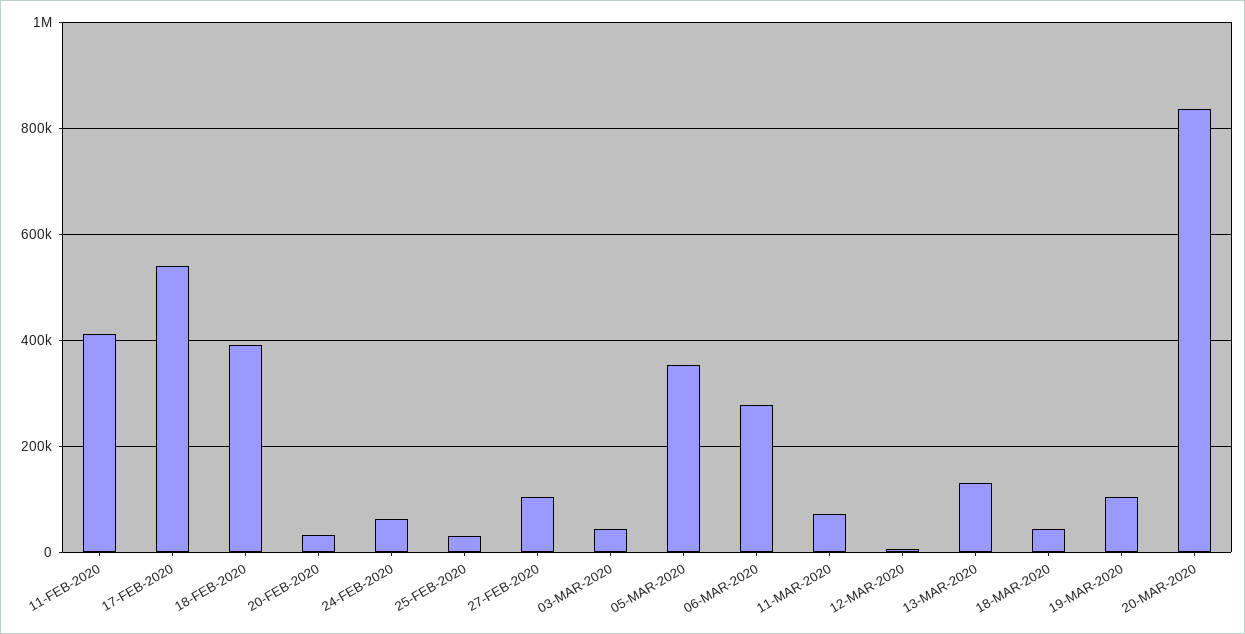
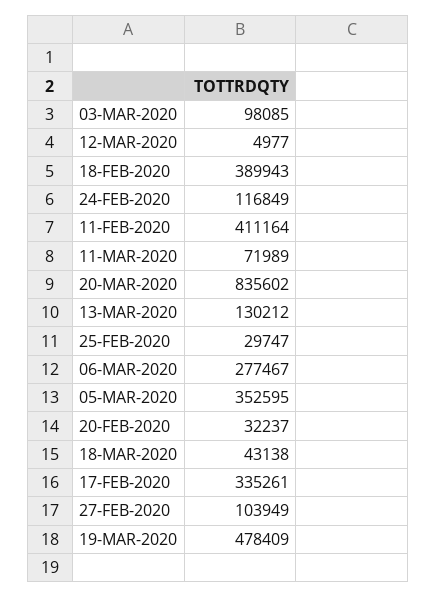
  {
    "11-FEB-2020": 411164,
-   "17-FEB-2020": 540000,
+   "17-FEB-2020": 335261,
    "18-FEB-2020": 389943,
    "20-FEB-2020": 32237,
-   "24-FEB-2020": 60000,
+   "24-FEB-2020": 116849,
    "25-FEB-2020": 29747,
    "27-FEB-2020": 103949,
-   "03-MAR-2020": 40000,
+   "03-MAR-2020": 98085,
    "05-MAR-2020": 352595,
    "06-MAR-2020": 277467,
    "11-MAR-2020": 71989,
    "12-MAR-2020": 4977,
    "13-MAR-2020": 130212,
    "18-MAR-2020": 43138,
-   "19-MAR-2020": 100000,
+   "19-MAR-2020": 478409,
    "20-MAR-2020": 835602
  }

